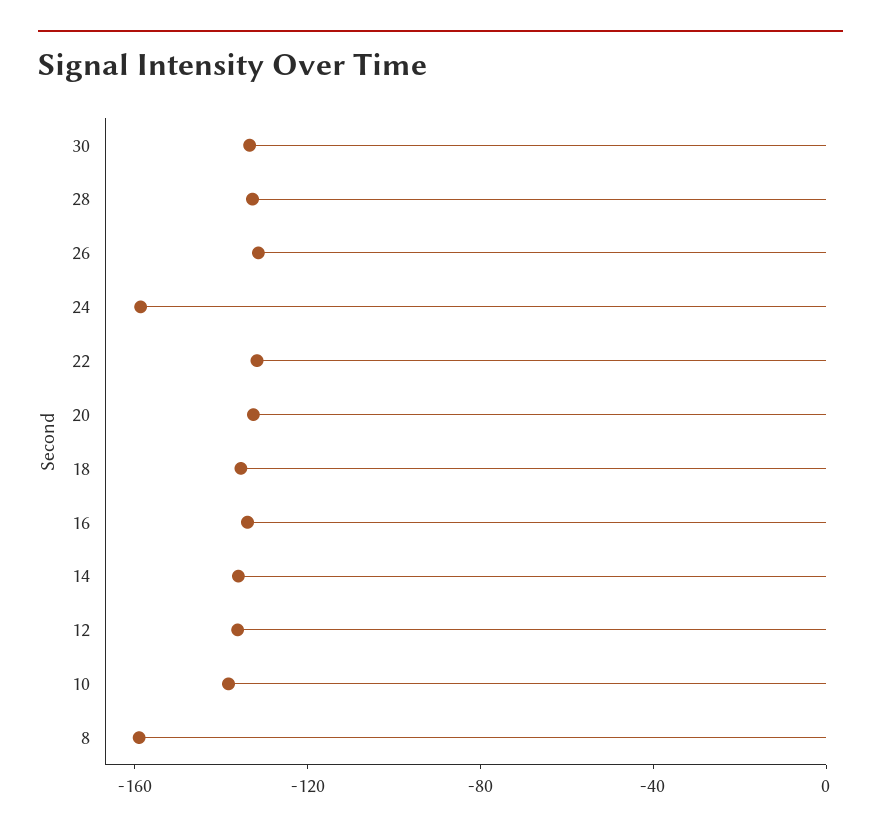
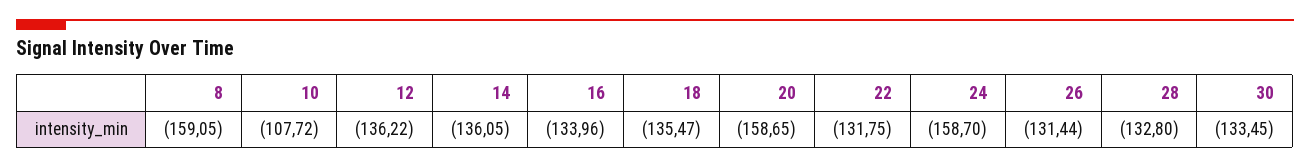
  {
    "30": -133.45,
    "28": -132.8,
    "26": -131.44,
    "24": -158.7,
    "22": -131.75,
-   "20": -130,
+   "20": -158.65,
    "18": -135.47,
    "16": -133.96,
    "14": -136.05,
    "12": -136.22,
-   "10": -140,
+   "10": -107.72,
    "8": -159.05
  }

